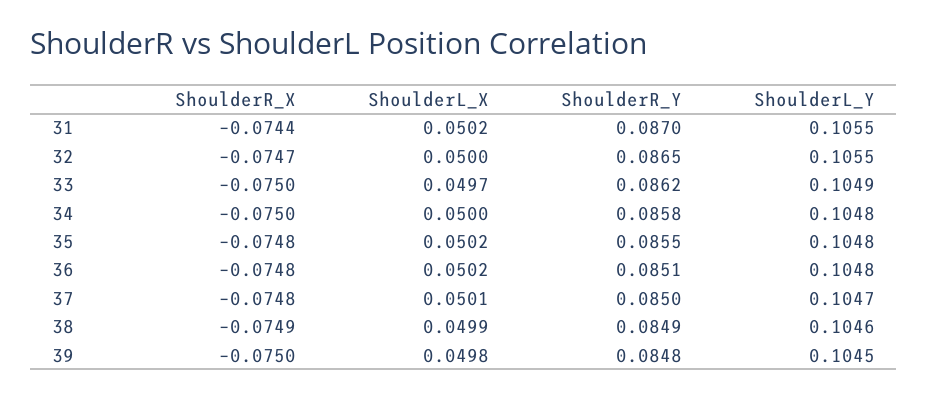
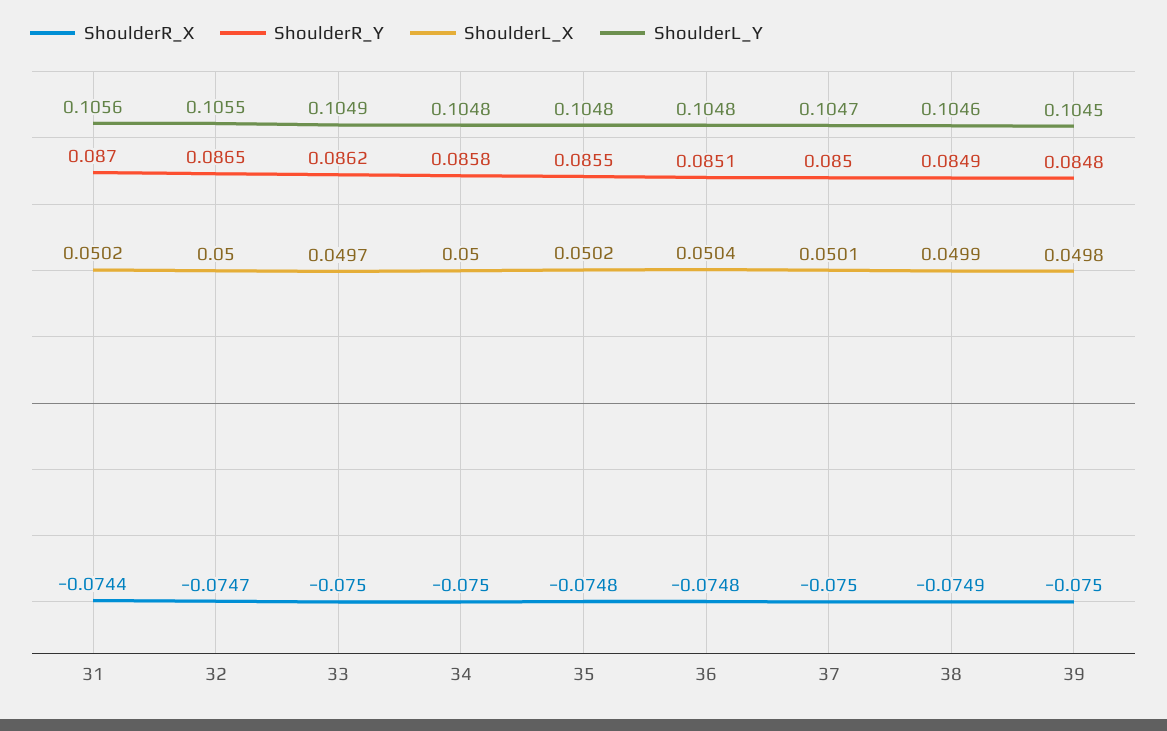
  {
    "ShoulderR_X": {
      "31": -0.0744,
      "32": -0.0747,
      "33": -0.075,
      "34": -0.075,
      "35": -0.0748,
      "36": -0.0748,
-     "37": -0.0748,
+     "37": -0.075,
      "38": -0.0749,
      "39": -0.075
    },
    "ShoulderL_X": {
      "31": 0.0502,
      "32": 0.05,
      "33": 0.0497,
      "34": 0.05,
      "35": 0.0502,
-     "36": 0.0502,
+     "36": 0.0504,
      "37": 0.0501,
      "38": 0.0499,
      "39": 0.0498
    },
    "ShoulderR_Y": {
      "31": 0.087,
      "32": 0.0865,
      "33": 0.0862,
      "34": 0.0858,
      "35": 0.0855,
      "36": 0.0851,
      "37": 0.085,
      "38": 0.0849,
      "39": 0.0848
    },
    "ShoulderL_Y": {
-     "31": 0.1055,
+     "31": 0.1056,
      "32": 0.1055,
      "33": 0.1049,
      "34": 0.1048,
      "35": 0.1048,
      "36": 0.1048,
      "37": 0.1047,
      "38": 0.1046,
      "39": 0.1045
    }
  }

